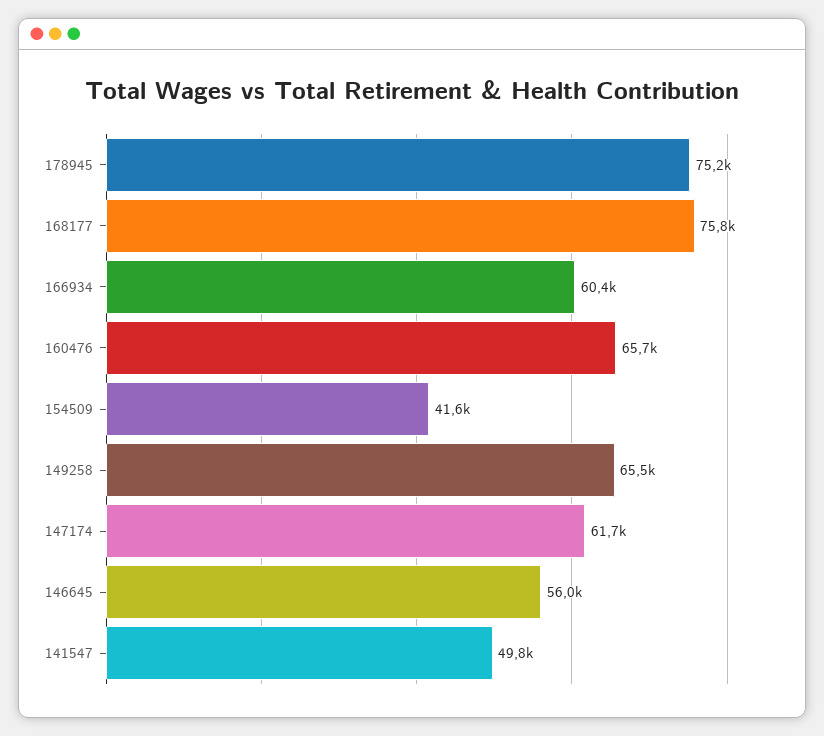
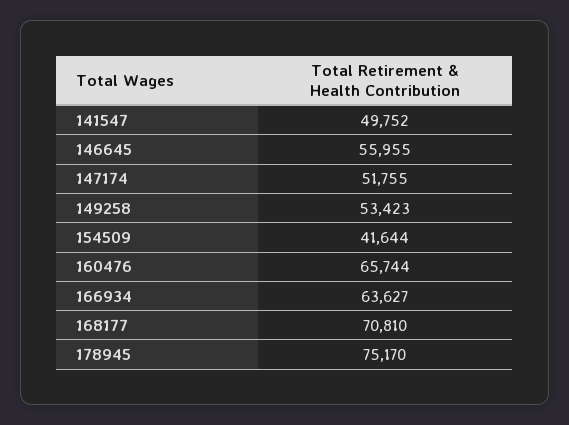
  {
    "178945": 75170,
-   "168177": 75800,
+   "168177": 70810,
-   "166934": 60400,
+   "166934": 63627,
    "160476": 65744,
    "154509": 41644,
-   "149258": 65500,
+   "149258": 53423,
-   "147174": 61700,
+   "147174": 51755,
    "146645": 55955,
    "141547": 49752
  }

